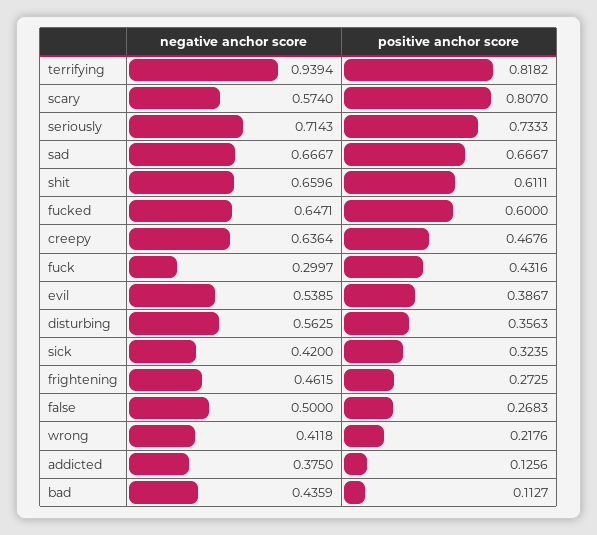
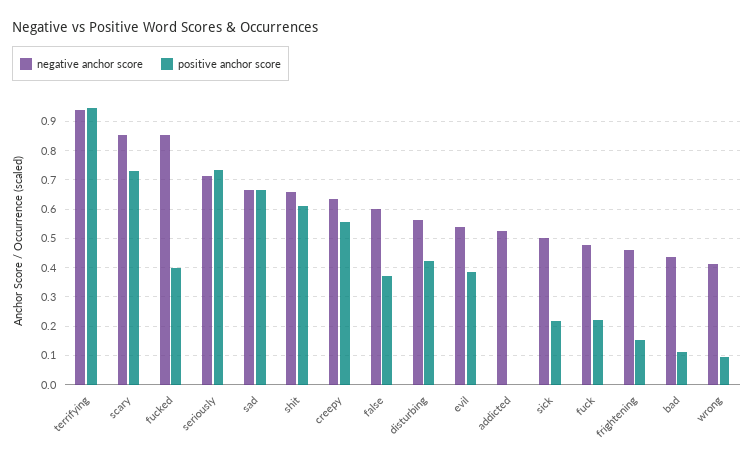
  {
    "negative anchor score": {
      "terrifying": 0.9394,
-     "scary": 0.574,
+     "scary": 0.85,
      "seriously": 0.7143,
      "sad": 0.6667,
      "shit": 0.6596,
-     "fucked": 0.6471,
+     "fucked": 0.85,
      "creepy": 0.6364,
-     "fuck": 0.2997,
+     "fuck": 0.475,
      "evil": 0.5385,
      "disturbing": 0.5625,
-     "sick": 0.42,
+     "sick": 0.5,
      "frightening": 0.4615,
-     "false": 0.5,
+     "false": 0.6,
      "wrong": 0.4118,
-     "addicted": 0.375,
+     "addicted": 0.525,
      "bad": 0.4359
    },
    "positive anchor score": {
-     "terrifying": 0.8182,
+     "terrifying": 0.95,
-     "scary": 0.807,
+     "scary": 0.725,
      "seriously": 0.7333,
      "sad": 0.6667,
      "shit": 0.6111,
-     "fucked": 0.6,
+     "fucked": 0.4,
-     "creepy": 0.4676,
+     "creepy": 0.55,
-     "fuck": 0.4316,
+     "fuck": 0.225,
      "evil": 0.3867,
-     "disturbing": 0.3563,
+     "disturbing": 0.425,
-     "sick": 0.3235,
+     "sick": 0.225,
-     "frightening": 0.2725,
+     "frightening": 0.15,
-     "false": 0.2683,
+     "false": 0.375,
-     "wrong": 0.2176,
+     "wrong": 0.1,
-     "addicted": 0.1256,
+     "addicted": 0,
      "bad": 0.1127
    }
  }

